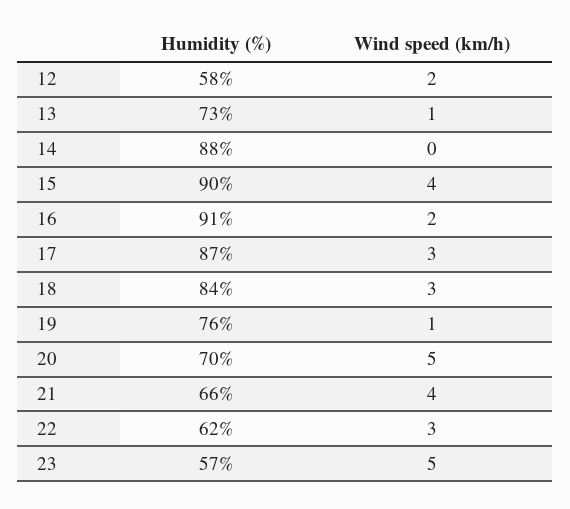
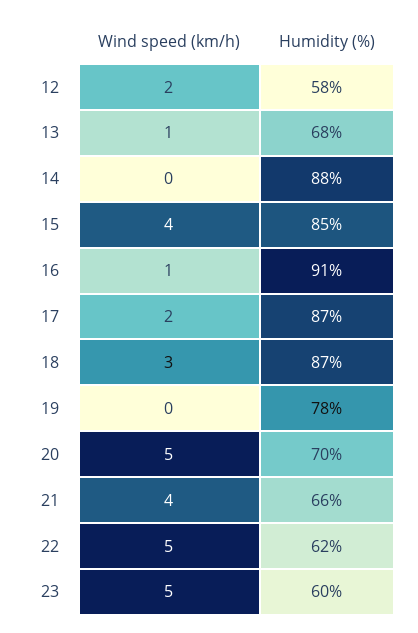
  {
    "Humidity (%)": {
      "12": 58,
-     "13": 73,
+     "13": 68,
      "14": 88,
-     "15": 90,
+     "15": 85,
      "16": 91,
      "17": 87,
-     "18": 84,
+     "18": 87,
-     "19": 76,
+     "19": 78,
      "20": 70,
      "21": 66,
      "22": 62,
-     "23": 57
+     "23": 60
    },
    "Wind speed (km/h)": {
      "12": 2,
      "13": 1,
      "14": 0,
      "15": 4,
-     "16": 2,
+     "16": 1,
-     "17": 3,
+     "17": 2,
      "18": 3,
-     "19": 1,
+     "19": 0,
      "20": 5,
      "21": 4,
-     "22": 3,
+     "22": 5,
      "23": 5
    }
  }

